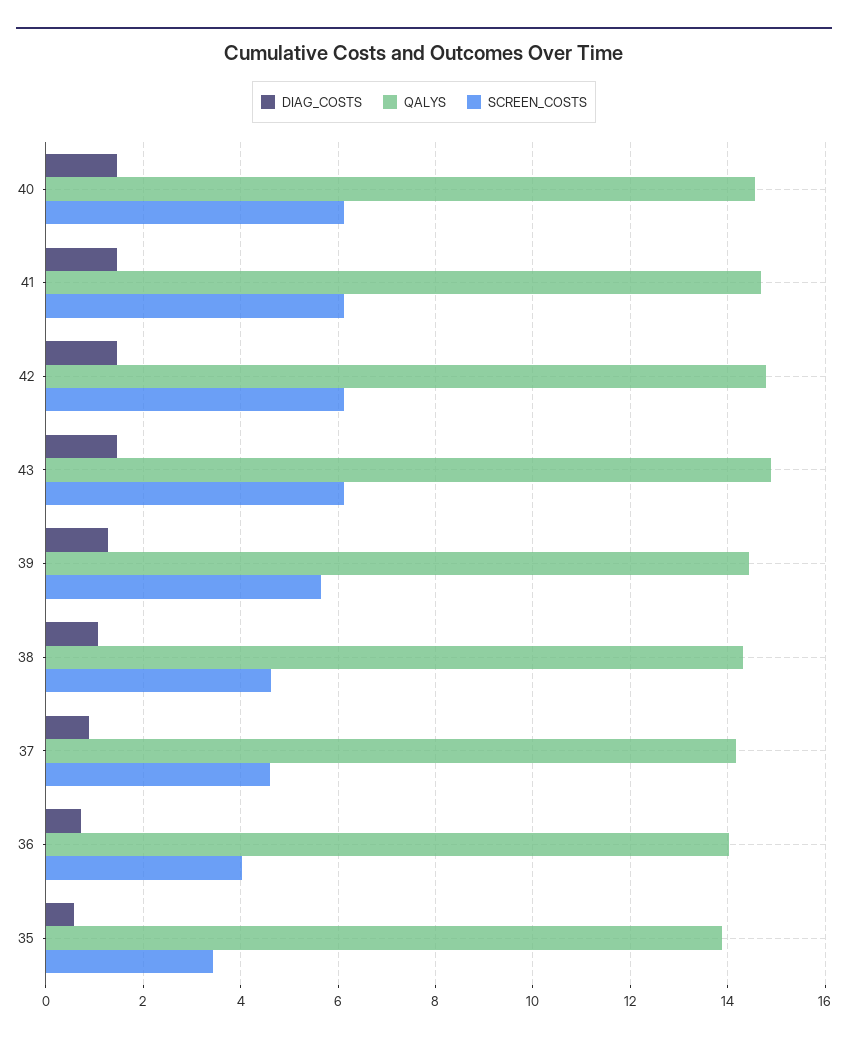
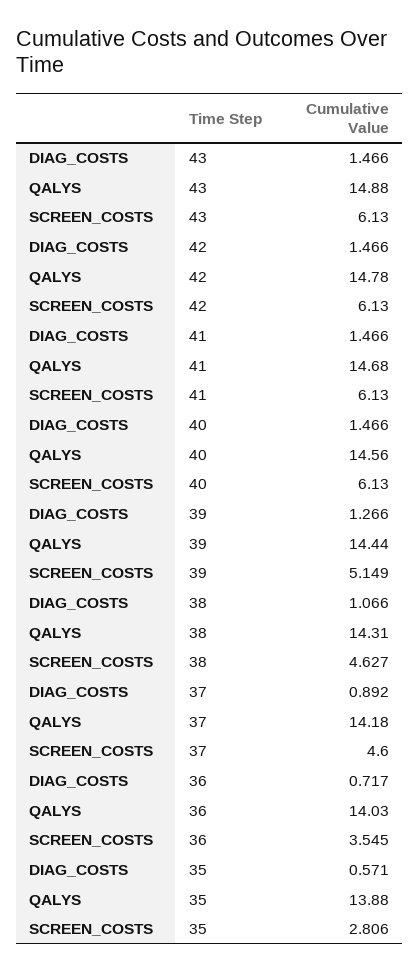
  {
    "DIAG_COSTS": {
      "40": 1.466,
      "41": 1.466,
      "42": 1.466,
      "43": 1.466,
      "39": 1.266,
      "38": 1.066,
      "37": 0.892,
      "36": 0.717,
      "35": 0.571
    },
    "QALYS": {
      "40": 14.56,
      "41": 14.68,
      "42": 14.78,
      "43": 14.88,
      "39": 14.44,
      "38": 14.31,
      "37": 14.18,
      "36": 14.03,
      "35": 13.88
    },
    "SCREEN_COSTS": {
      "40": 6.13,
      "41": 6.13,
      "42": 6.13,
      "43": 6.13,
-     "39": 5.6,
+     "39": 5.149,
      "38": 4.627,
      "37": 4.6,
-     "36": 4,
+     "36": 3.545,
-     "35": 3.4
+     "35": 2.806
    }
  }

